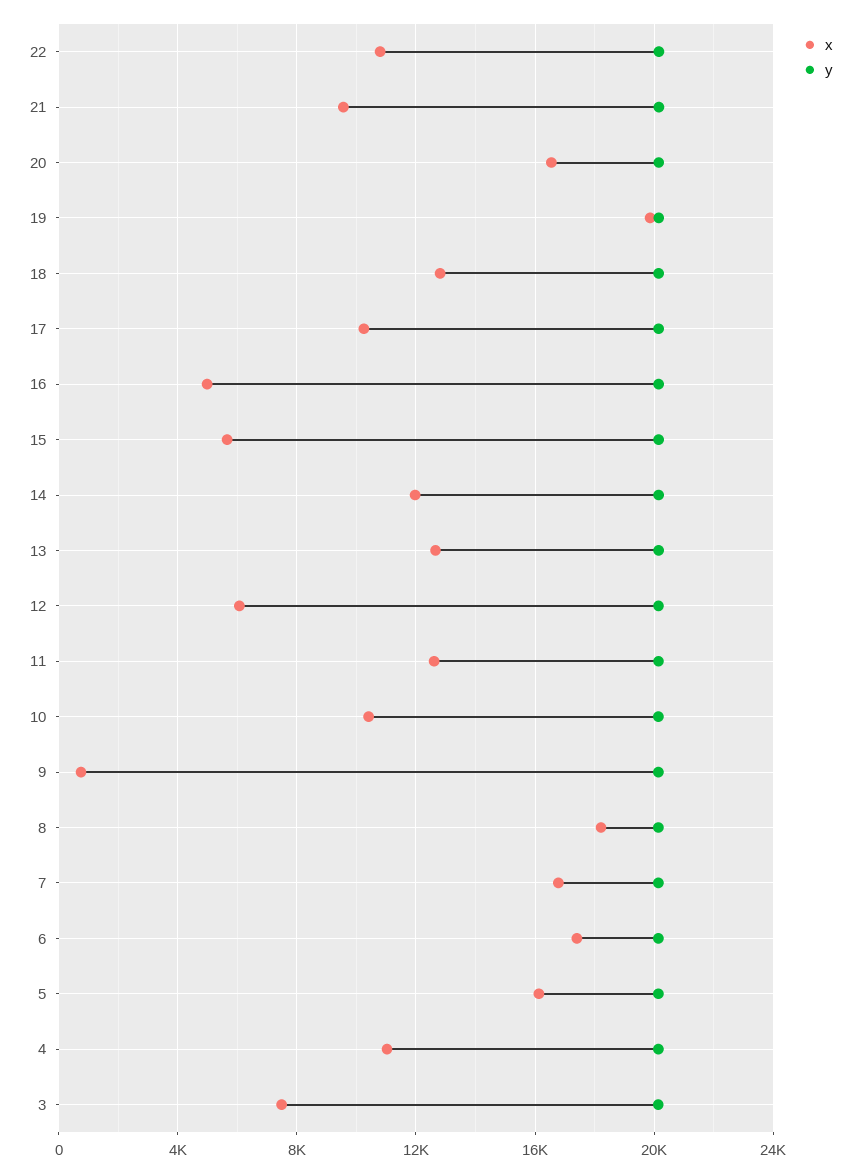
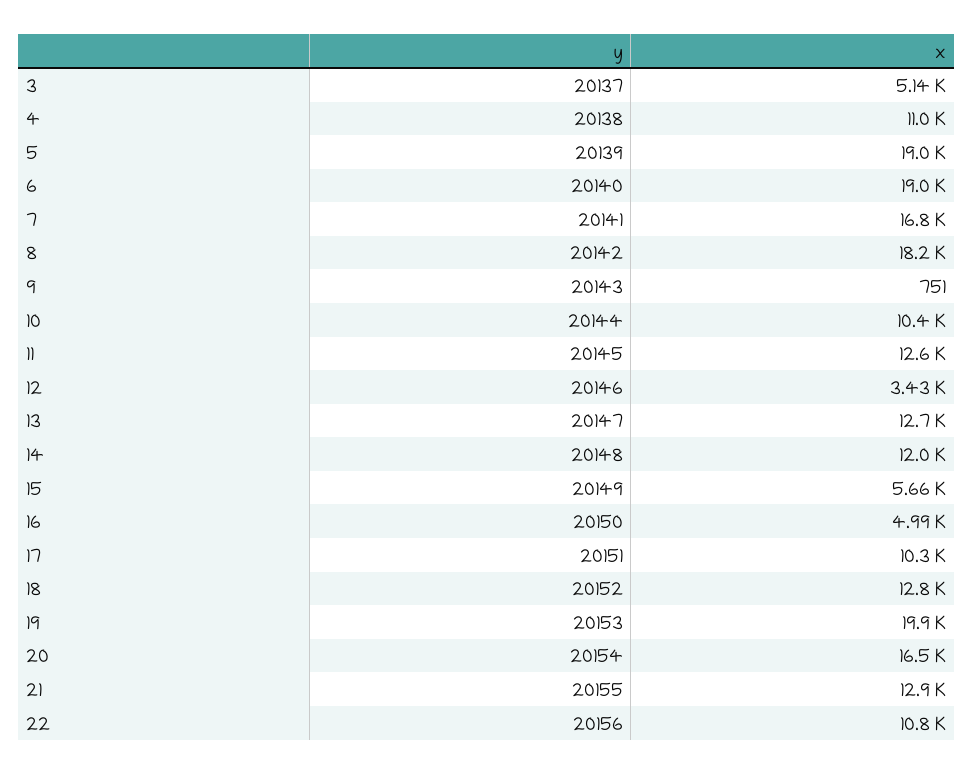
  {
    "x": {
      "22": 10800,
-     "21": 9500,
+     "21": 12900,
      "20": 16500,
      "19": 19900,
      "18": 12800,
      "17": 10300,
      "16": 4990,
      "15": 5660,
      "14": 12000,
      "13": 12700,
-     "12": 6000,
+     "12": 3430,
      "11": 12600,
      "10": 10400,
      "9": 751,
      "8": 18200,
      "7": 16800,
-     "6": 17500,
+     "6": 19000,
-     "5": 16000,
+     "5": 19000,
      "4": 11000,
-     "3": 7500
+     "3": 5140
    },
    "y": {
      "22": 20156,
      "21": 20155,
      "20": 20154,
      "19": 20153,
      "18": 20152,
      "17": 20151,
      "16": 20150,
      "15": 20149,
      "14": 20148,
      "13": 20147,
      "12": 20146,
      "11": 20145,
      "10": 20144,
      "9": 20143,
      "8": 20142,
      "7": 20141,
      "6": 20140,
      "5": 20139,
      "4": 20138,
      "3": 20137
    }
  }

